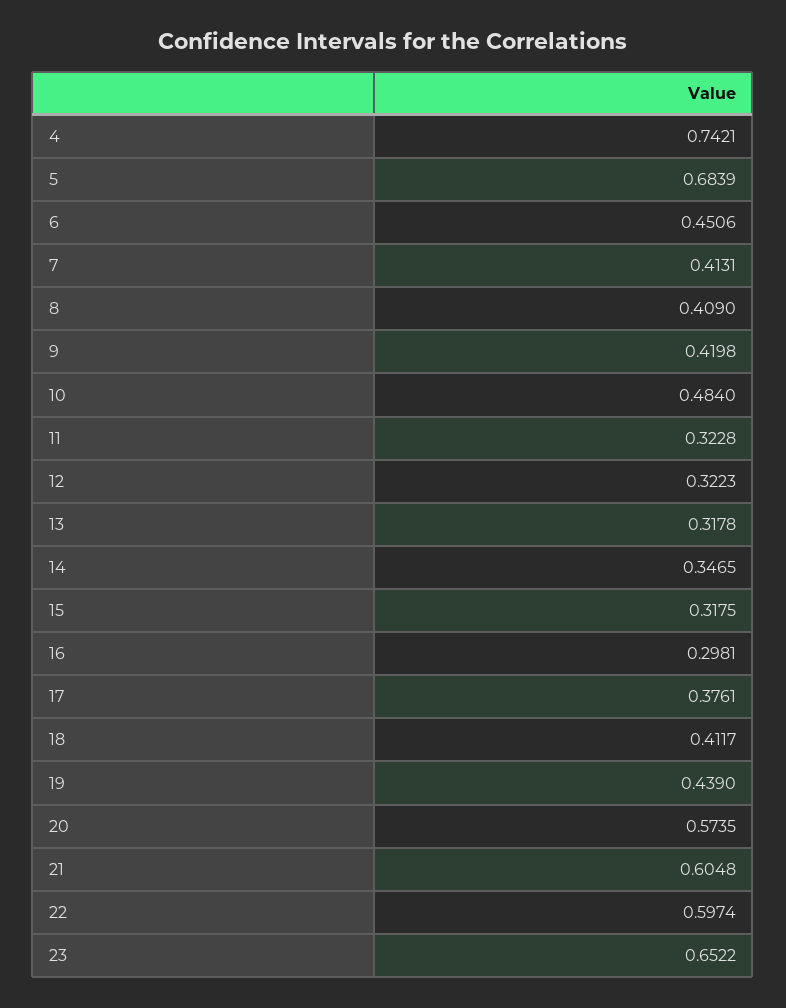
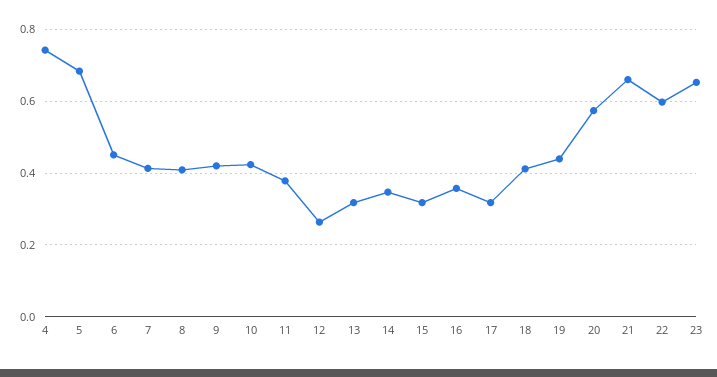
  {
    "4": 0.7421,
    "5": 0.6839,
    "6": 0.4506,
    "7": 0.4131,
    "8": 0.409,
    "9": 0.4198,
-   "10": 0.484,
+   "10": 0.42,
-   "11": 0.3228,
+   "11": 0.38,
-   "12": 0.3223,
+   "12": 0.26,
    "13": 0.3178,
    "14": 0.3465,
    "15": 0.3175,
-   "16": 0.2981,
+   "16": 0.36,
-   "17": 0.3761,
+   "17": 0.32,
    "18": 0.4117,
    "19": 0.439,
    "20": 0.5735,
-   "21": 0.6048,
+   "21": 0.66,
    "22": 0.5974,
    "23": 0.6522
  }

